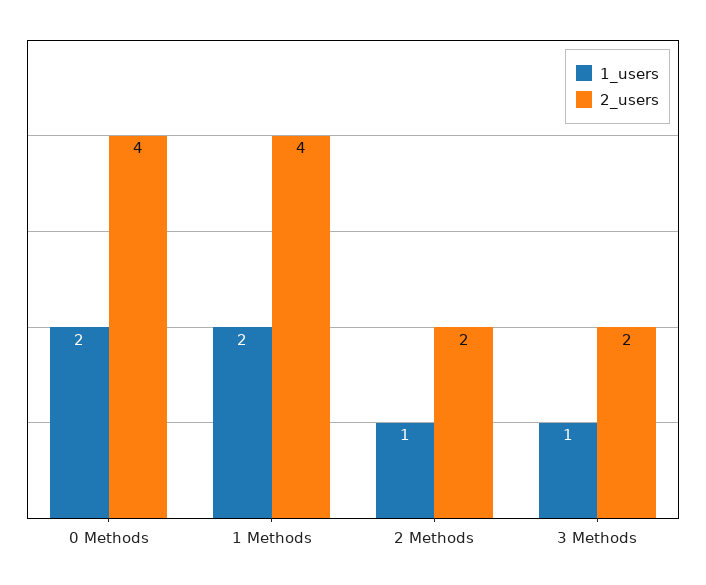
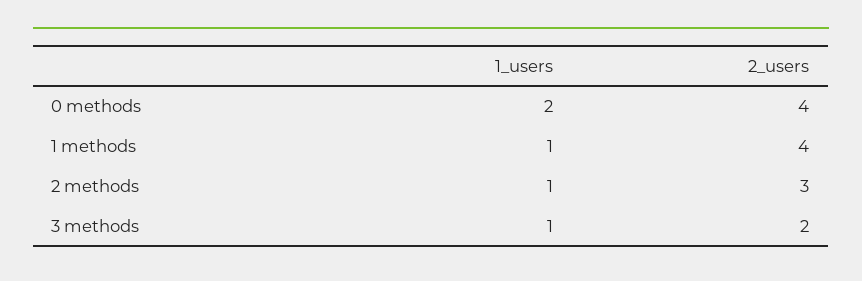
  {
    "1_users": {
      "0 Methods": 2,
-     "1 Methods": 2,
+     "1 Methods": 1,
      "2 Methods": 1,
      "3 Methods": 1
    },
    "2_users": {
      "0 Methods": 4,
      "1 Methods": 4,
-     "2 Methods": 2,
+     "2 Methods": 3,
      "3 Methods": 2
    }
  }

